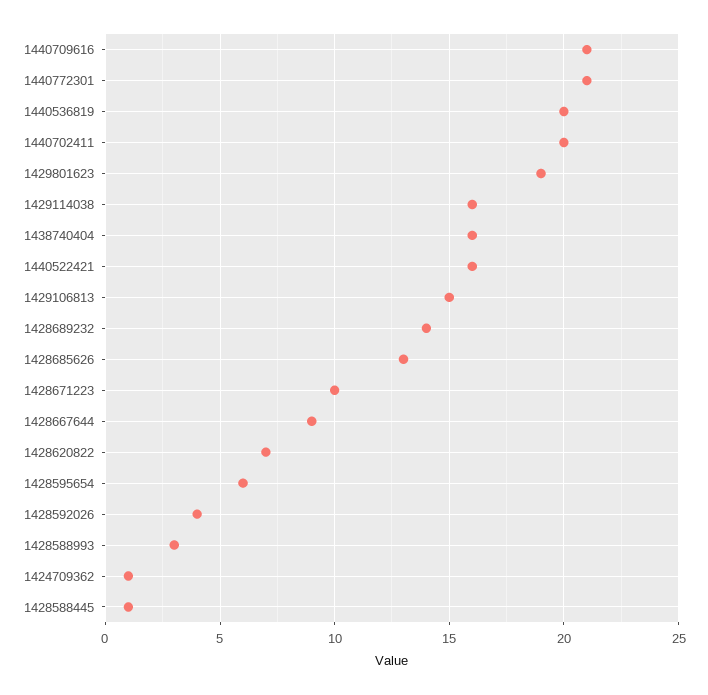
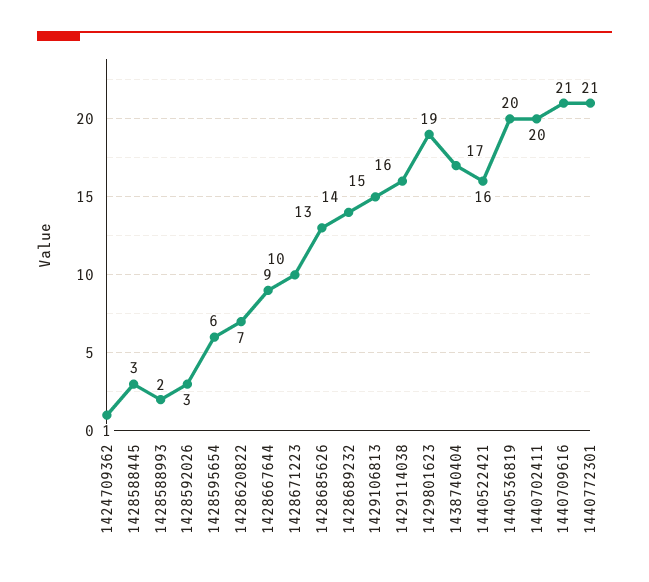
  {
    "1440709616": 21,
    "1440772301": 21,
    "1440536819": 20,
    "1440702411": 20,
    "1429801623": 19,
    "1429114038": 16,
-   "1438740404": 16,
+   "1438740404": 17,
    "1440522421": 16,
    "1429106813": 15,
    "1428689232": 14,
    "1428685626": 13,
    "1428671223": 10,
    "1428667644": 9,
    "1428620822": 7,
    "1428595654": 6,
-   "1428592026": 4,
+   "1428592026": 3,
-   "1428588993": 3,
+   "1428588993": 2,
    "1424709362": 1,
-   "1428588445": 1
+   "1428588445": 3
  }

